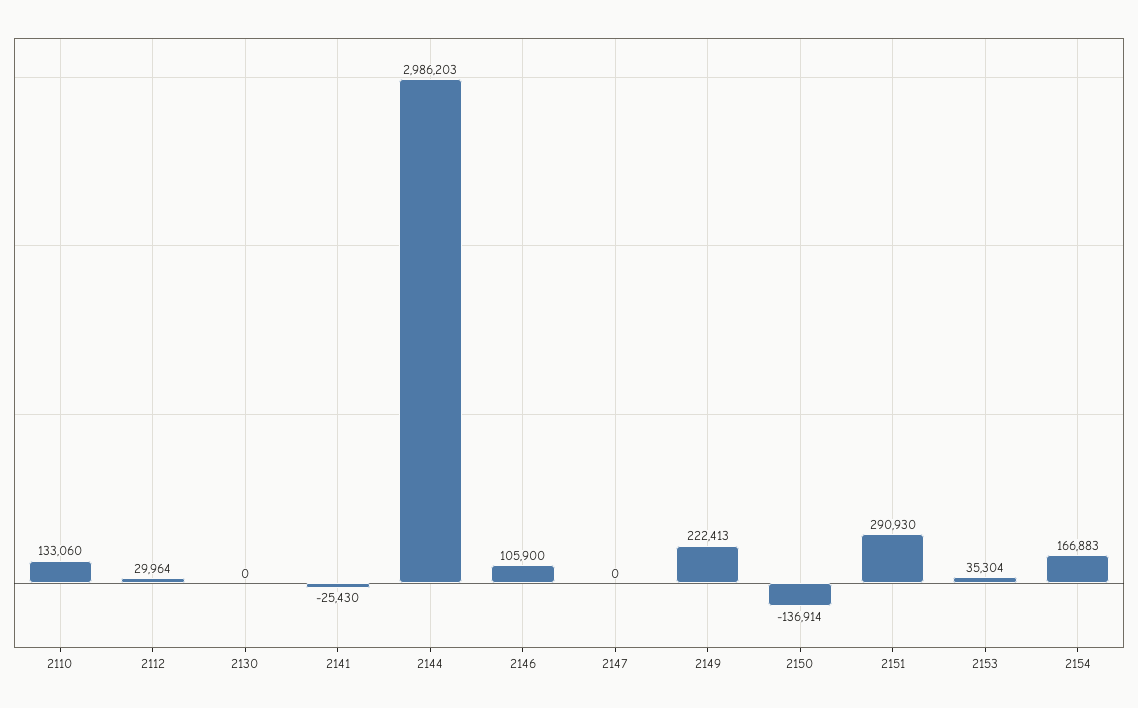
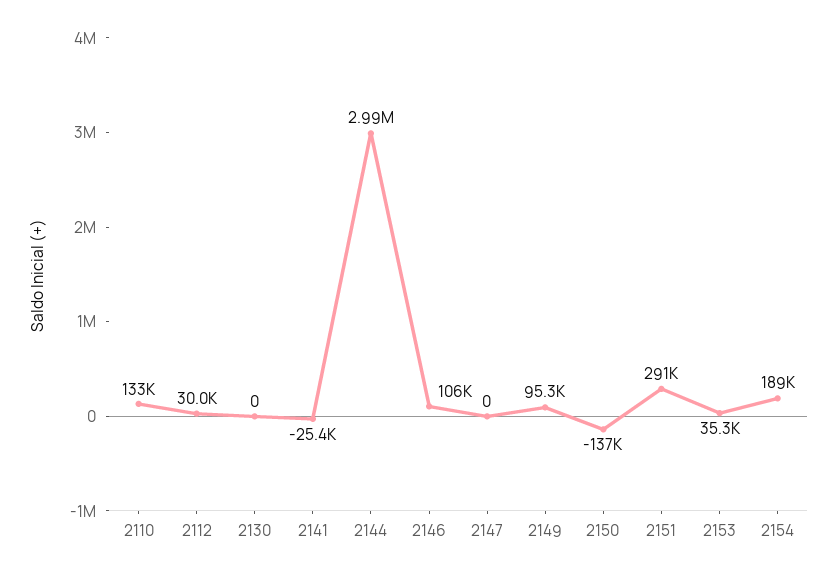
  {
    "2110": 133060,
    "2112": 29964,
    "2130": 0,
    "2141": -25430,
    "2144": 2986203,
    "2146": 105900,
    "2147": 0,
-   "2149": 222413,
+   "2149": 95300,
    "2150": -136914,
    "2151": 290930,
    "2153": 35304,
-   "2154": 166883
+   "2154": 189000
  }

